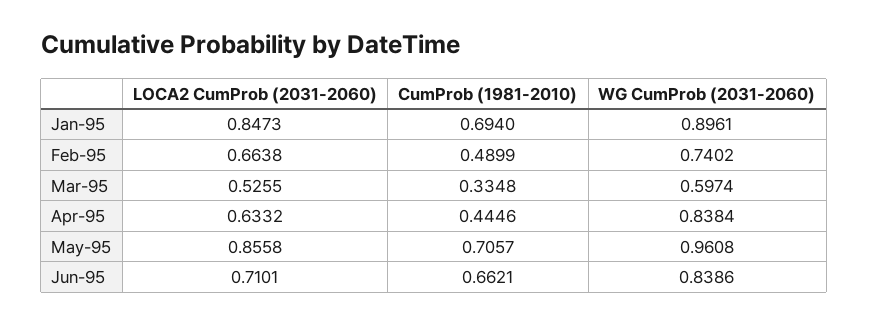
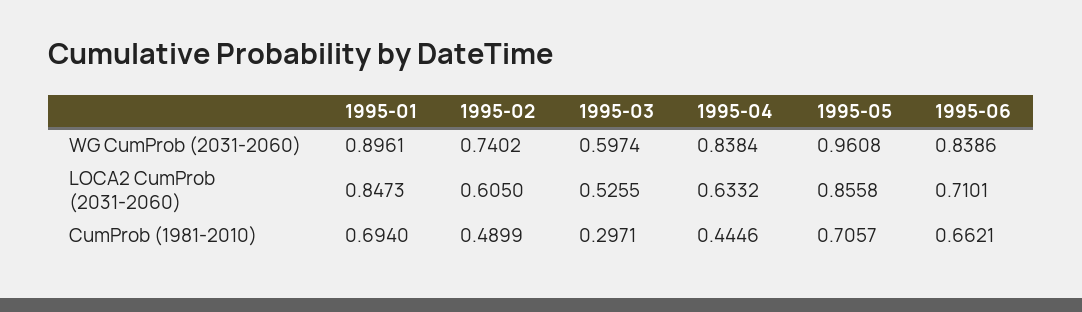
  {
    "LOCA2 CumProb (2031-2060)": {
      "Jan-95": 0.8473,
-     "Feb-95": 0.6638,
+     "Feb-95": 0.605,
      "Mar-95": 0.5255,
      "Apr-95": 0.6332,
      "May-95": 0.8558,
      "Jun-95": 0.7101
    },
    "CumProb (1981-2010)": {
      "Jan-95": 0.694,
      "Feb-95": 0.4899,
-     "Mar-95": 0.3348,
+     "Mar-95": 0.2971,
      "Apr-95": 0.4446,
      "May-95": 0.7057,
      "Jun-95": 0.6621
    },
    "WG CumProb (2031-2060)": {
      "Jan-95": 0.8961,
      "Feb-95": 0.7402,
      "Mar-95": 0.5974,
      "Apr-95": 0.8384,
      "May-95": 0.9608,
      "Jun-95": 0.8386
    }
  }

